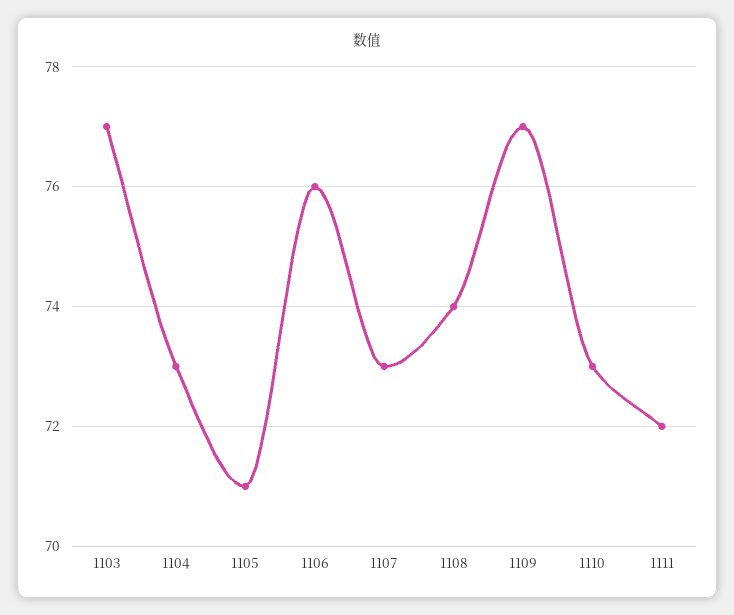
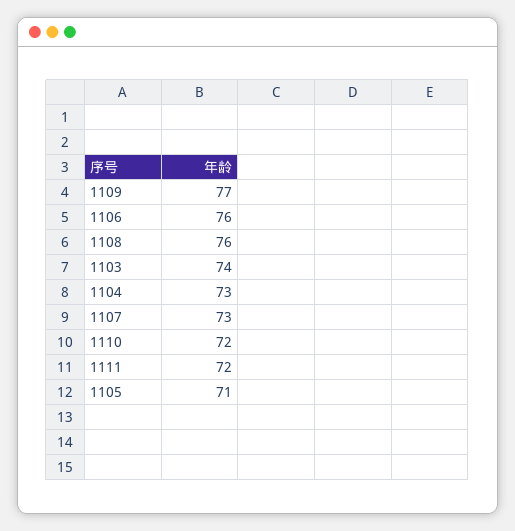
  {
-   "1103": 77,
+   "1103": 74,
    "1104": 73,
    "1105": 71,
    "1106": 76,
    "1107": 73,
-   "1108": 74,
+   "1108": 76,
    "1109": 77,
-   "1110": 73,
+   "1110": 72,
    "1111": 72
  }

